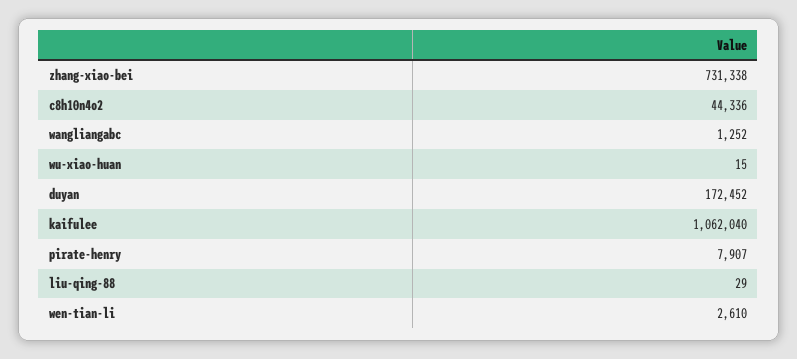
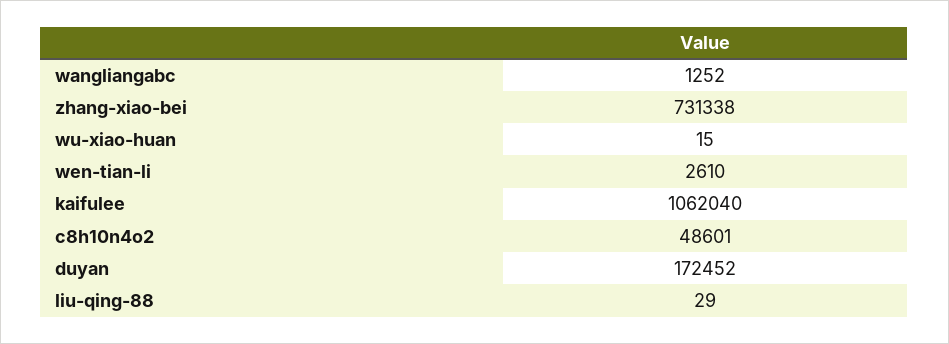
  {
    "zhang-xiao-bei": 731338,
-   "c8h10n4o2": 44336,
+   "c8h10n4o2": 48601,
    "wangliangabc": 1252,
    "wu-xiao-huan": 15,
    "duyan": 172452,
    "kaifulee": 1062040,
-   "pirate-henry": 7907,
    "liu-qing-88": 29,
    "wen-tian-li": 2610
  }

